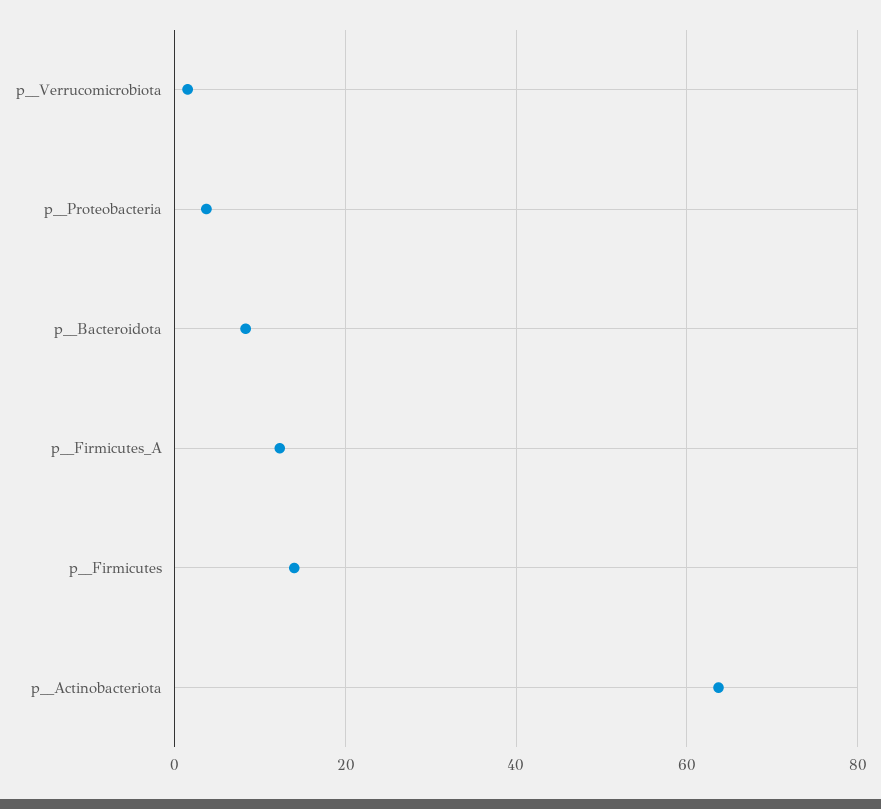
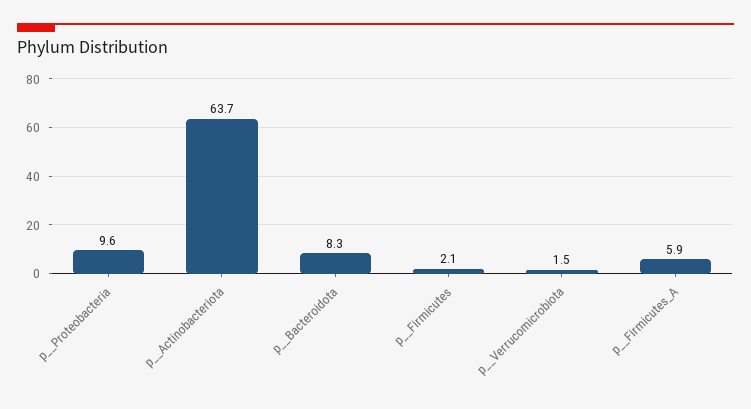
  {
    "p__Verrucomicrobiota": 1.5,
-   "p__Proteobacteria": 4,
+   "p__Proteobacteria": 9.6,
    "p__Bacteroidota": 8.3,
-   "p__Firmicutes_A": 12,
+   "p__Firmicutes_A": 5.9,
-   "p__Firmicutes": 14,
+   "p__Firmicutes": 2.1,
    "p__Actinobacteriota": 63.7
  }

